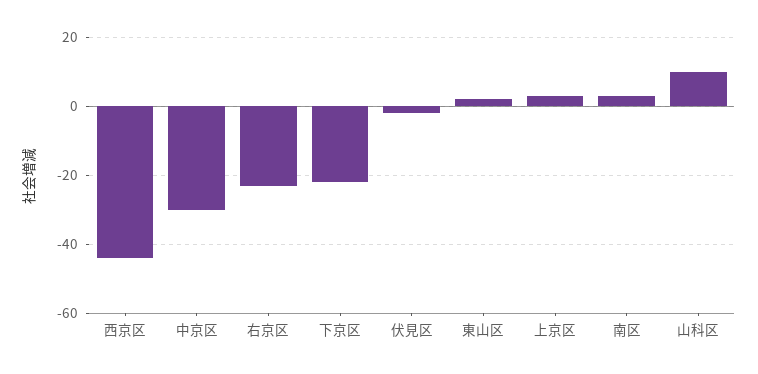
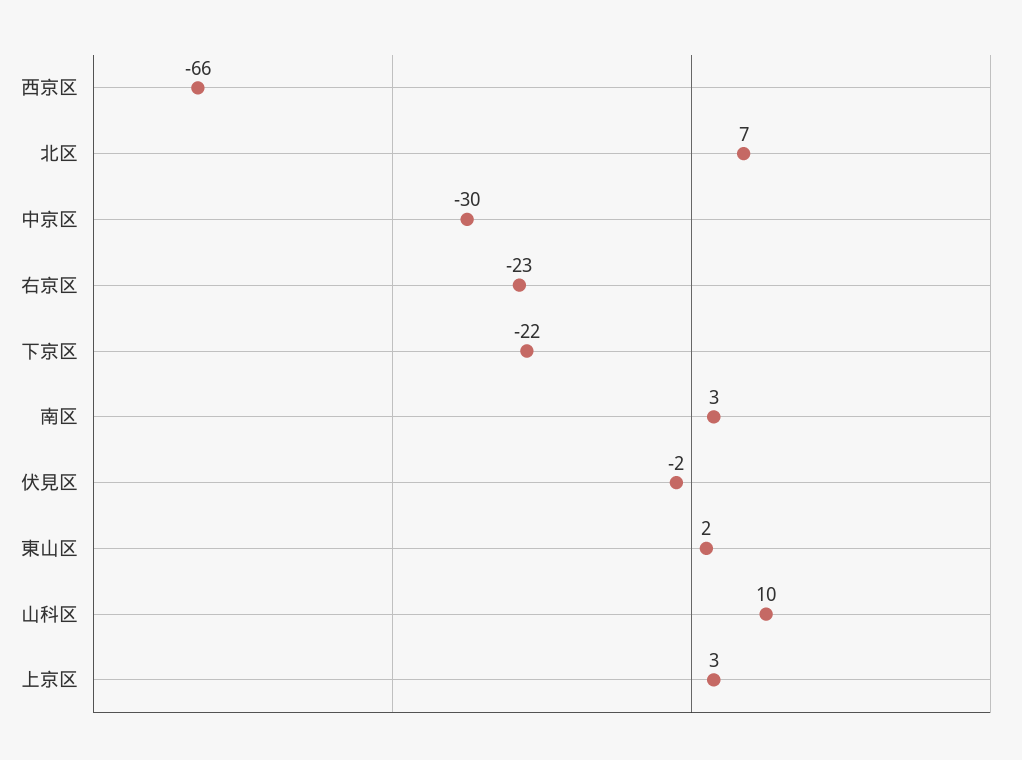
  {
-   "西京区": -45,
+   "西京区": -66,
    "中京区": -30,
    "右京区": -23,
    "下京区": -22,
    "伏見区": -2,
    "東山区": 2,
    "上京区": 3,
    "南区": 3,
-   "山科区": 10
+   "山科区": 10,
+   "北区": 7
  }

